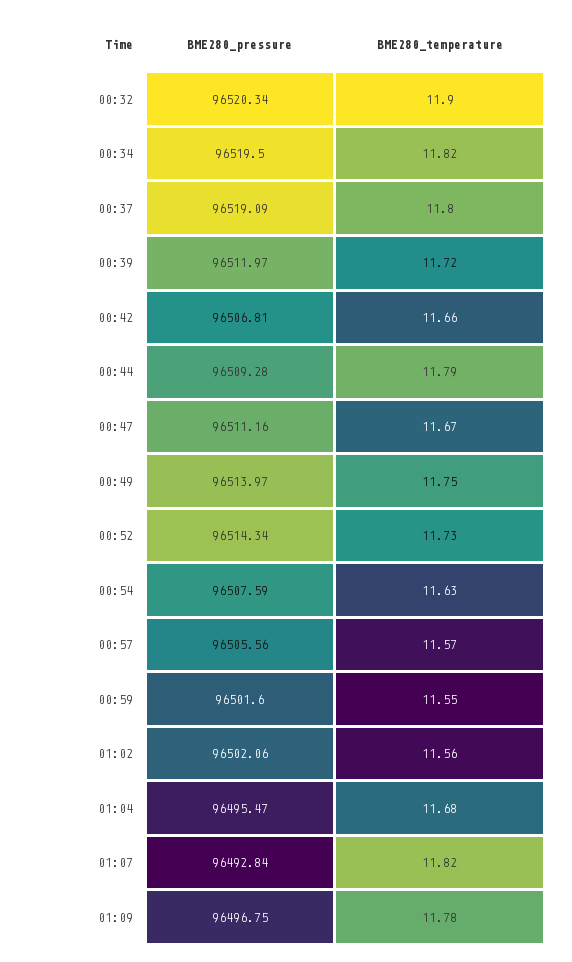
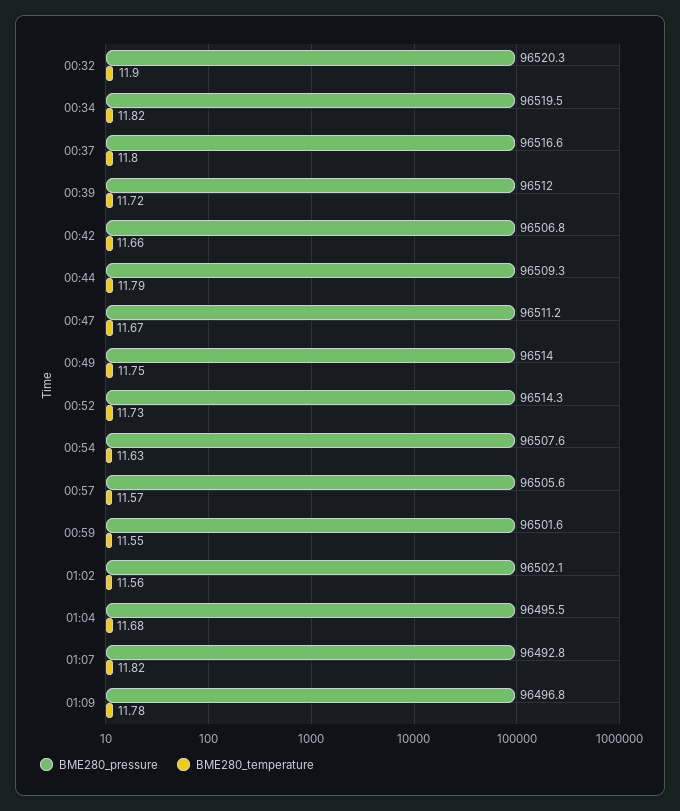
  {
    "BME280_pressure": {
      "00:32": 96520.34,
      "00:34": 96519.5,
-     "00:37": 96519.09,
+     "00:37": 96516.6,
      "00:39": 96511.97,
      "00:42": 96506.81,
      "00:44": 96509.28,
      "00:47": 96511.16,
      "00:49": 96513.97,
      "00:52": 96514.34,
      "00:54": 96507.59,
      "00:57": 96505.56,
      "00:59": 96501.6,
      "01:02": 96502.06,
      "01:04": 96495.47,
      "01:07": 96492.84,
      "01:09": 96496.75
    },
    "BME280_temperature": {
      "00:32": 11.9,
      "00:34": 11.82,
      "00:37": 11.8,
      "00:39": 11.72,
      "00:42": 11.66,
      "00:44": 11.79,
      "00:47": 11.67,
      "00:49": 11.75,
      "00:52": 11.73,
      "00:54": 11.63,
      "00:57": 11.57,
      "00:59": 11.55,
      "01:02": 11.56,
      "01:04": 11.68,
      "01:07": 11.82,
      "01:09": 11.78
    }
  }

